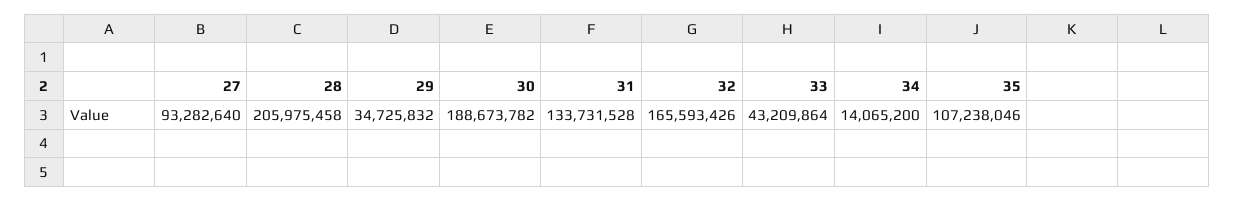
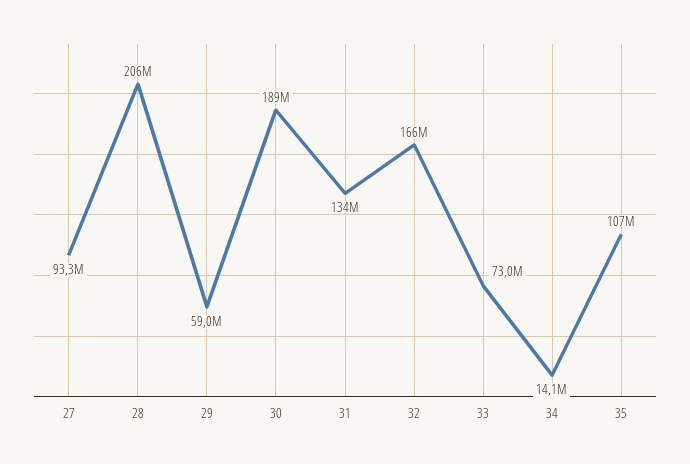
  {
    "27": 93282640,
    "28": 205975458,
-   "29": 34725832,
+   "29": 59000000,
    "30": 188673782,
    "31": 133731528,
    "32": 165593426,
-   "33": 43209864,
+   "33": 73000000,
    "34": 14065200,
    "35": 107238046
  }

